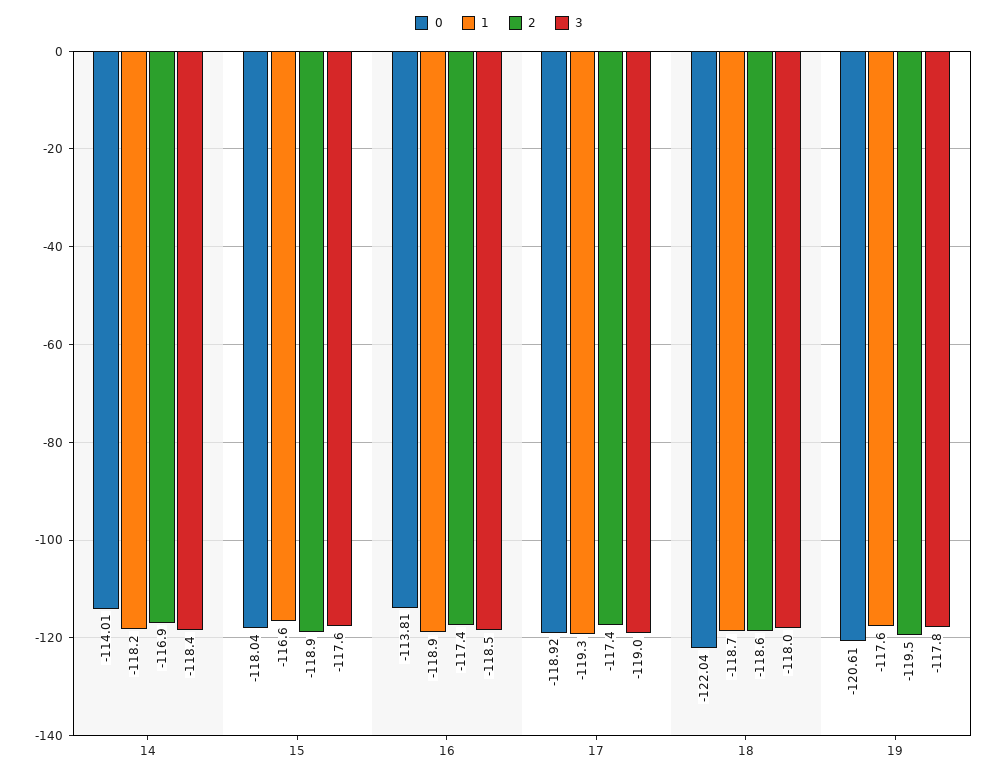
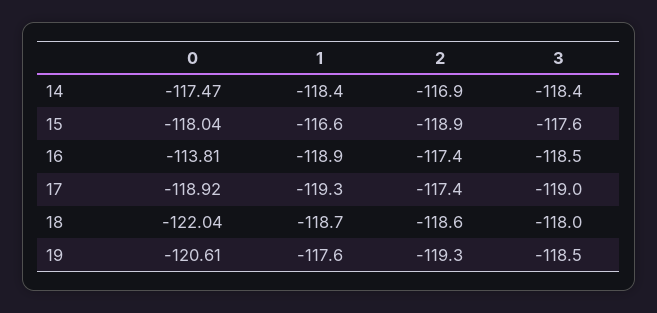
  {
    "0": {
-     "14": -114.01,
+     "14": -117.47,
      "15": -118.04,
      "16": -113.81,
      "17": -118.92,
      "18": -122.04,
      "19": -120.61
    },
    "1": {
-     "14": -118.2,
+     "14": -118.4,
      "15": -116.6,
      "16": -118.9,
      "17": -119.3,
      "18": -118.7,
      "19": -117.6
    },
    "2": {
      "14": -116.9,
      "15": -118.9,
      "16": -117.4,
      "17": -117.4,
      "18": -118.6,
-     "19": -119.5
+     "19": -119.3
    },
    "3": {
      "14": -118.4,
      "15": -117.6,
      "16": -118.5,
      "17": -119,
      "18": -118,
-     "19": -117.8
+     "19": -118.5
    }
  }

